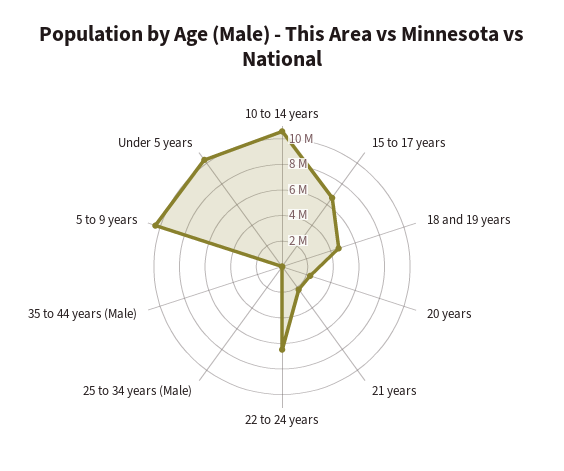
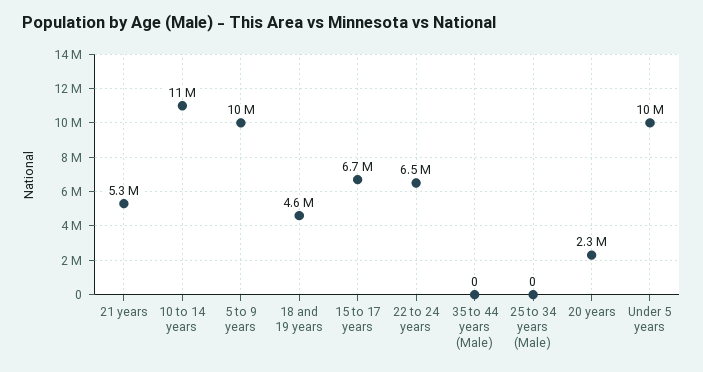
  {
    "10 to 14 years": 11000000,
    "15 to 17 years": 6700000,
    "18 and 19 years": 4600000,
    "20 years": 2300000,
-   "21 years": 2000000,
+   "21 years": 5300000,
    "22 to 24 years": 6500000,
    "25 to 34 years (Male)": 0,
    "35 to 44 years (Male)": 0,
    "5 to 9 years": 10000000,
    "Under 5 years": 10000000
  }

